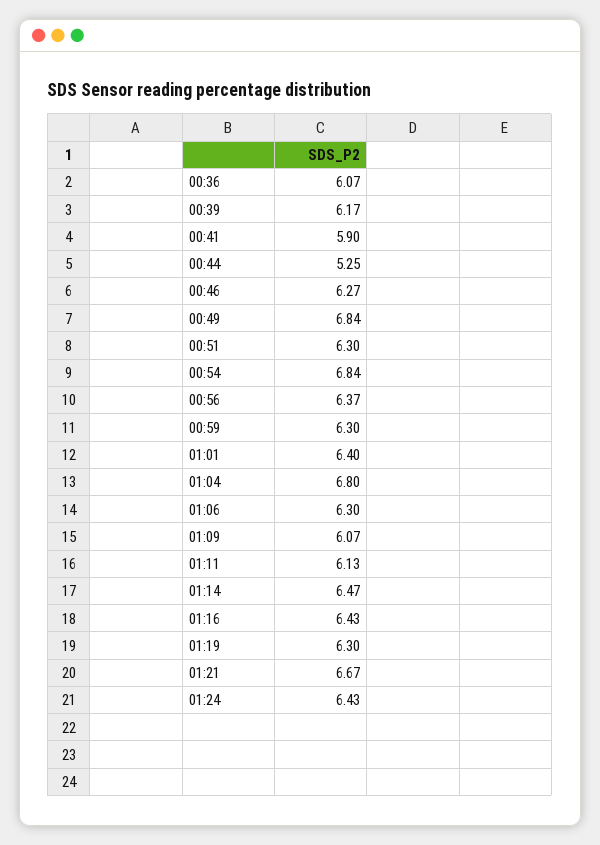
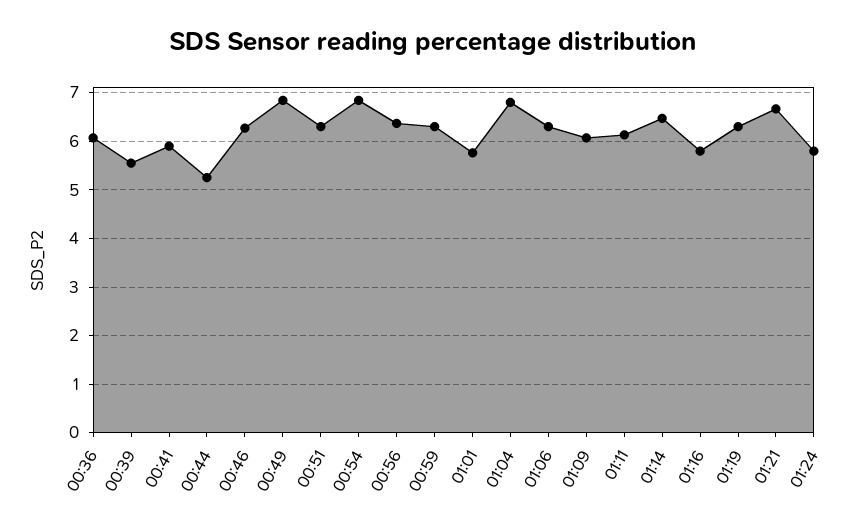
  {
    "00:36": 6.07,
-   "00:39": 6.17,
+   "00:39": 5.6,
    "00:41": 5.9,
    "00:44": 5.25,
    "00:46": 6.27,
    "00:49": 6.84,
    "00:51": 6.3,
    "00:54": 6.84,
    "00:56": 6.37,
    "00:59": 6.3,
-   "01:01": 6.4,
+   "01:01": 5.8,
    "01:04": 6.8,
    "01:06": 6.3,
    "01:09": 6.07,
    "01:11": 6.13,
    "01:14": 6.47,
-   "01:16": 6.43,
+   "01:16": 5.8,
    "01:19": 6.3,
    "01:21": 6.67,
-   "01:24": 6.43
+   "01:24": 5.8
  }

